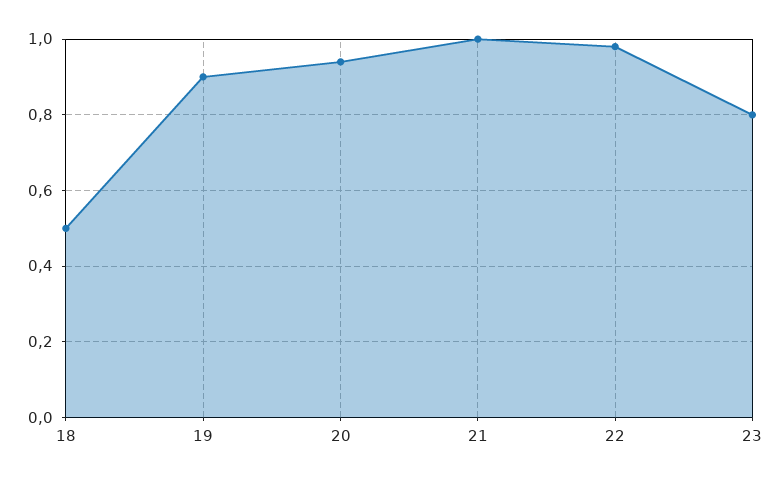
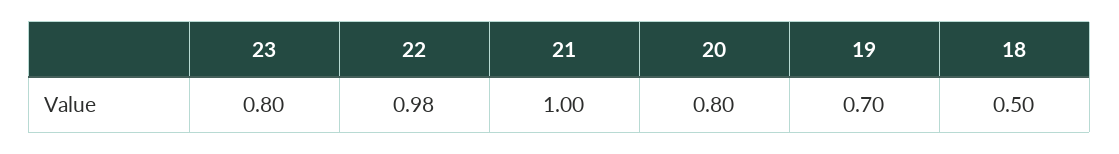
  {
    "18": 0.5,
-   "19": 0.9,
+   "19": 0.7,
-   "20": 0.95,
+   "20": 0.8,
    "21": 1,
    "22": 0.98,
    "23": 0.8
  }

